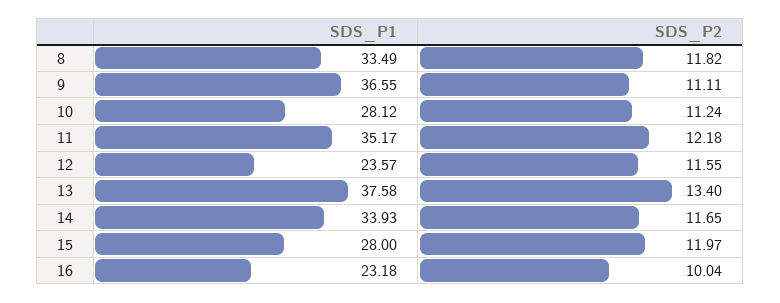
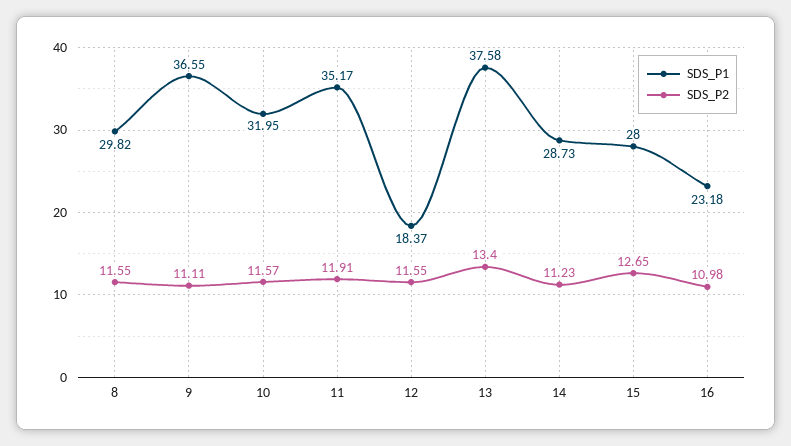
  {
    "SDS_P1": {
-     "8": 33.49,
+     "8": 29.82,
      "9": 36.55,
-     "10": 28.12,
+     "10": 31.95,
      "11": 35.17,
-     "12": 23.57,
+     "12": 18.37,
      "13": 37.58,
-     "14": 33.93,
+     "14": 28.73,
      "15": 28,
      "16": 23.18
    },
    "SDS_P2": {
-     "8": 11.82,
+     "8": 11.55,
      "9": 11.11,
-     "10": 11.24,
+     "10": 11.57,
-     "11": 12.18,
+     "11": 11.91,
      "12": 11.55,
      "13": 13.4,
-     "14": 11.65,
+     "14": 11.23,
-     "15": 11.97,
+     "15": 12.65,
-     "16": 10.04
+     "16": 10.98
    }
  }

